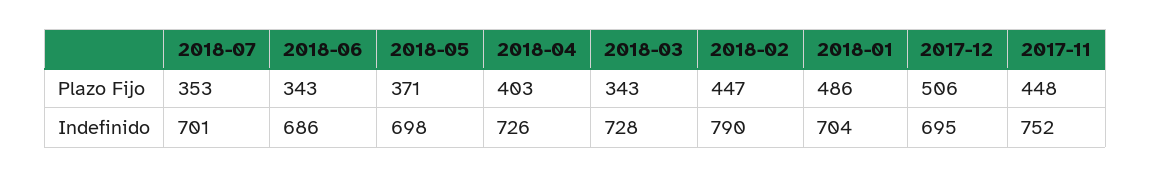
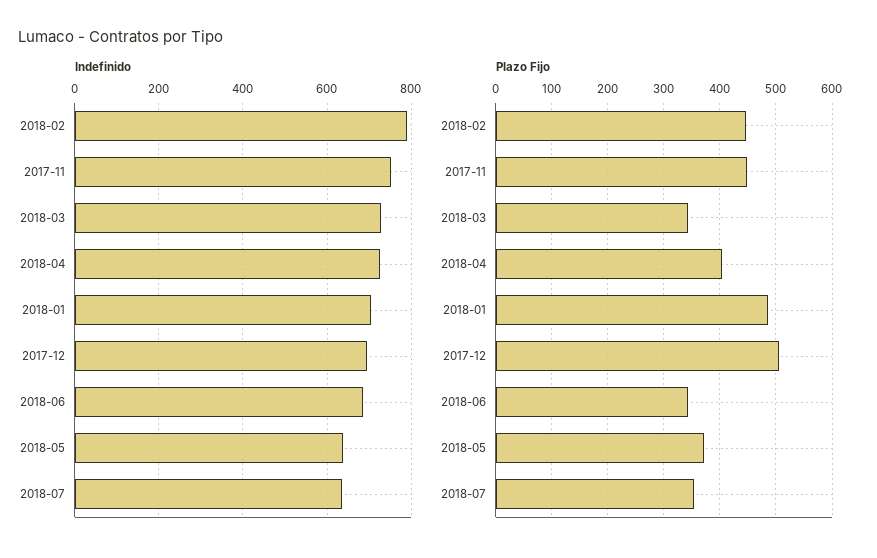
  {
    "Plazo Fijo": {
      "2018-07": 353,
      "2018-06": 343,
      "2018-05": 371,
      "2018-04": 403,
      "2018-03": 343,
      "2018-02": 447,
      "2018-01": 486,
      "2017-12": 506,
      "2017-11": 448
    },
    "Indefinido": {
-     "2018-07": 701,
+     "2018-07": 640,
      "2018-06": 686,
-     "2018-05": 698,
+     "2018-05": 640,
      "2018-04": 726,
      "2018-03": 728,
      "2018-02": 790,
      "2018-01": 704,
      "2017-12": 695,
      "2017-11": 752
    }
  }

